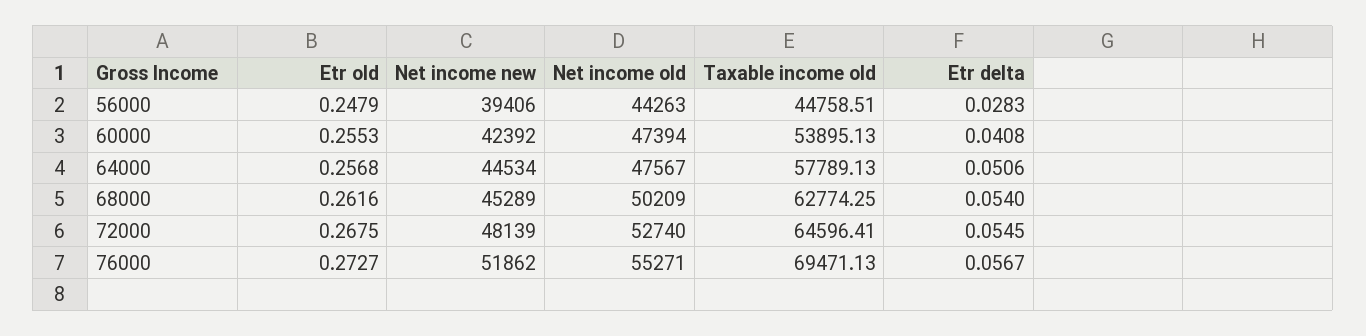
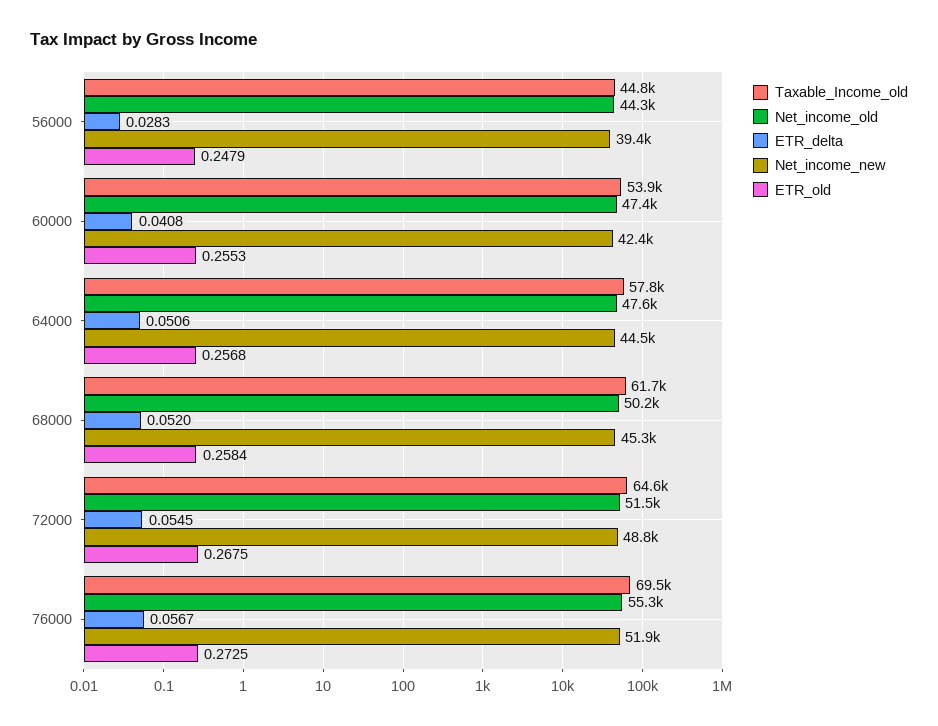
  {
    "Etr old": {
      "56000": 0.2479,
      "60000": 0.2553,
      "64000": 0.2568,
-     "68000": 0.2616,
+     "68000": 0.2584,
      "72000": 0.2675,
-     "76000": 0.2727
+     "76000": 0.2725
    },
    "Net income new": {
      "56000": 39406,
      "60000": 42392,
      "64000": 44534,
      "68000": 45289,
-     "72000": 48139,
+     "72000": 48800,
      "76000": 51862
    },
    "Net income old": {
      "56000": 44263,
      "60000": 47394,
      "64000": 47567,
      "68000": 50209,
-     "72000": 52740,
+     "72000": 51500,
      "76000": 55271
    },
    "Taxable income old": {
      "56000": 44758.51,
      "60000": 53895.13,
      "64000": 57789.13,
-     "68000": 62774.25,
+     "68000": 61700,
      "72000": 64596.41,
      "76000": 69471.13
    },
    "Etr delta": {
      "56000": 0.0283,
      "60000": 0.0408,
      "64000": 0.0506,
-     "68000": 0.054,
+     "68000": 0.052,
      "72000": 0.0545,
      "76000": 0.0567
    }
  }

